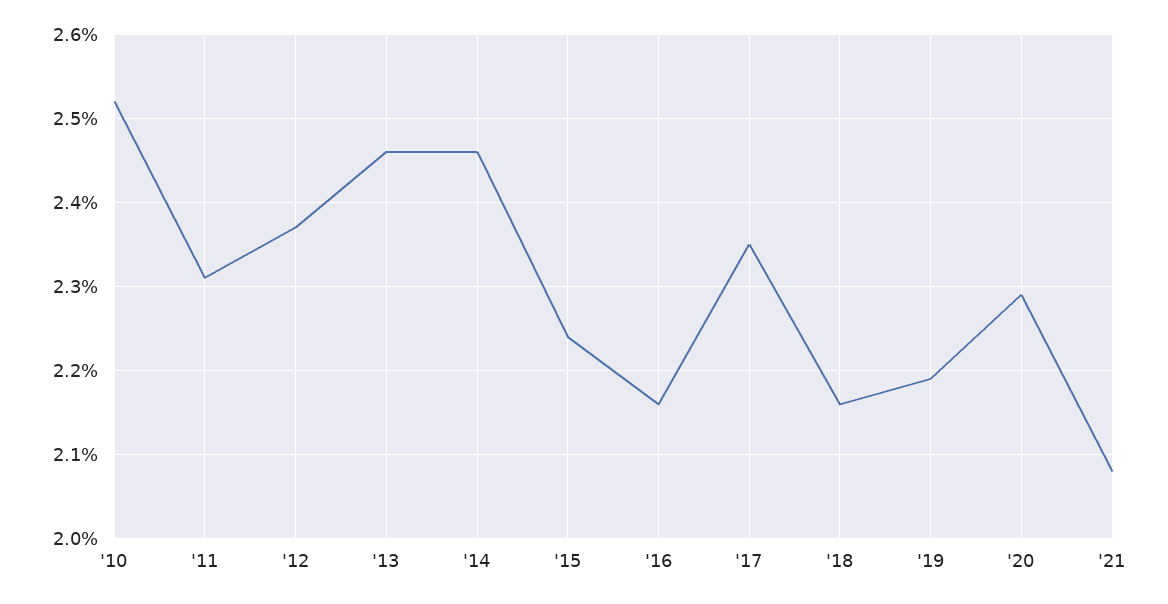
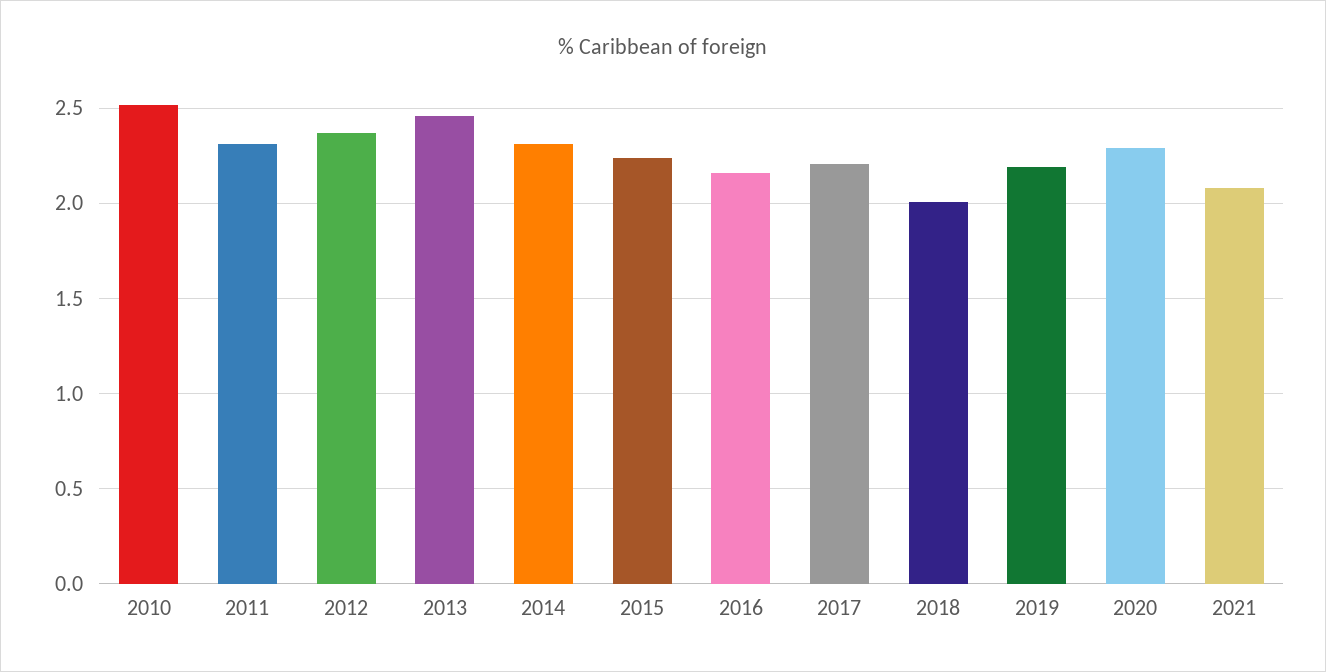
  {
    "'10": 2.52,
    "'11": 2.31,
    "'12": 2.37,
    "'13": 2.46,
-   "'14": 2.46,
+   "'14": 2.3,
    "'15": 2.24,
    "'16": 2.16,
-   "'17": 2.35,
+   "'17": 2.2,
-   "'18": 2.16,
+   "'18": 2,
    "'19": 2.19,
    "'20": 2.29,
    "'21": 2.08
  }

